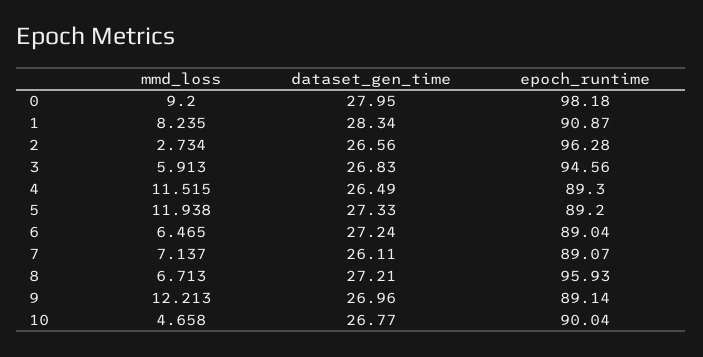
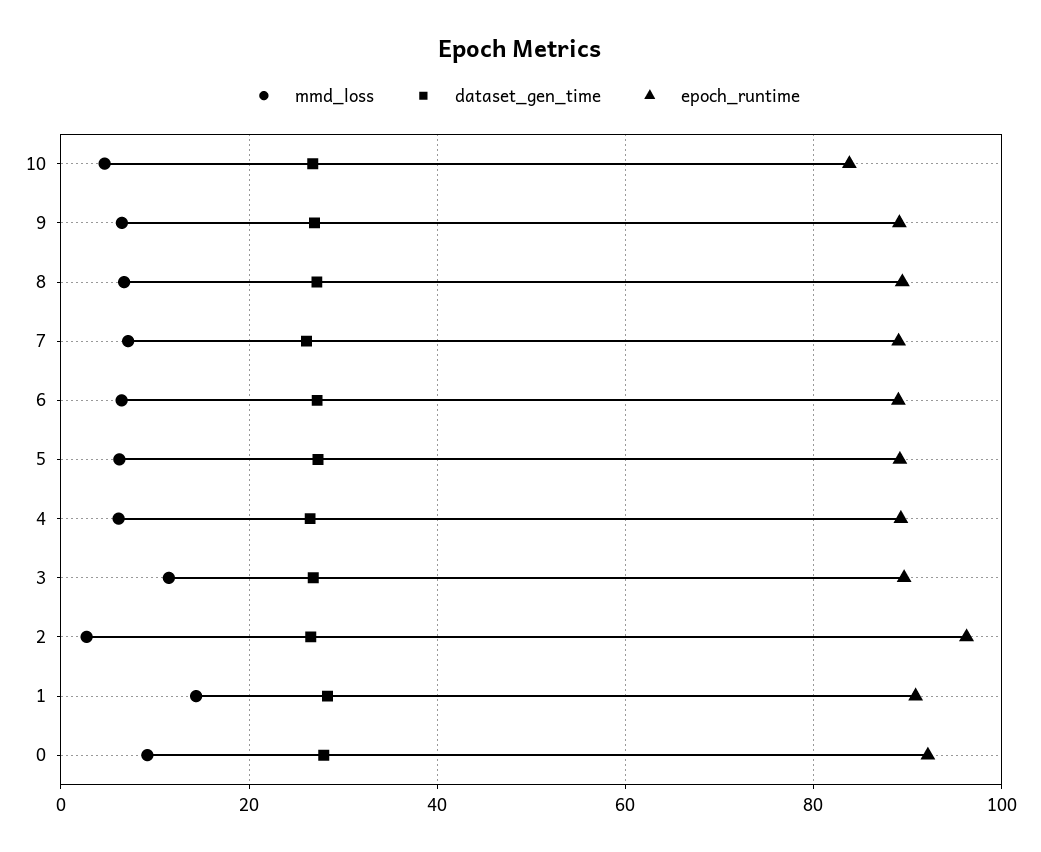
  {
    "mmd_loss": {
      "0": 9.2,
-     "1": 8.235,
+     "1": 14,
      "2": 2.734,
-     "3": 5.913,
+     "3": 12,
-     "4": 11.515,
+     "4": 6,
-     "5": 11.938,
+     "5": 6,
      "6": 6.465,
      "7": 7.137,
      "8": 6.713,
-     "9": 12.213,
+     "9": 6,
      "10": 4.658
    },
    "dataset_gen_time": {
      "0": 27.95,
      "1": 28.34,
      "2": 26.56,
      "3": 26.83,
      "4": 26.49,
      "5": 27.33,
      "6": 27.24,
      "7": 26.11,
      "8": 27.21,
      "9": 26.96,
      "10": 26.77
    },
    "epoch_runtime": {
-     "0": 98.18,
+     "0": 92,
      "1": 90.87,
      "2": 96.28,
-     "3": 94.56,
+     "3": 90,
      "4": 89.3,
      "5": 89.2,
      "6": 89.04,
      "7": 89.07,
-     "8": 95.93,
+     "8": 90,
      "9": 89.14,
-     "10": 90.04
+     "10": 84
    }
  }

